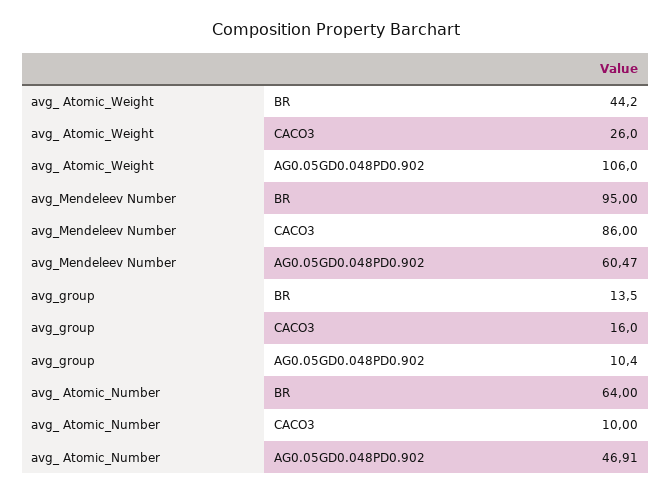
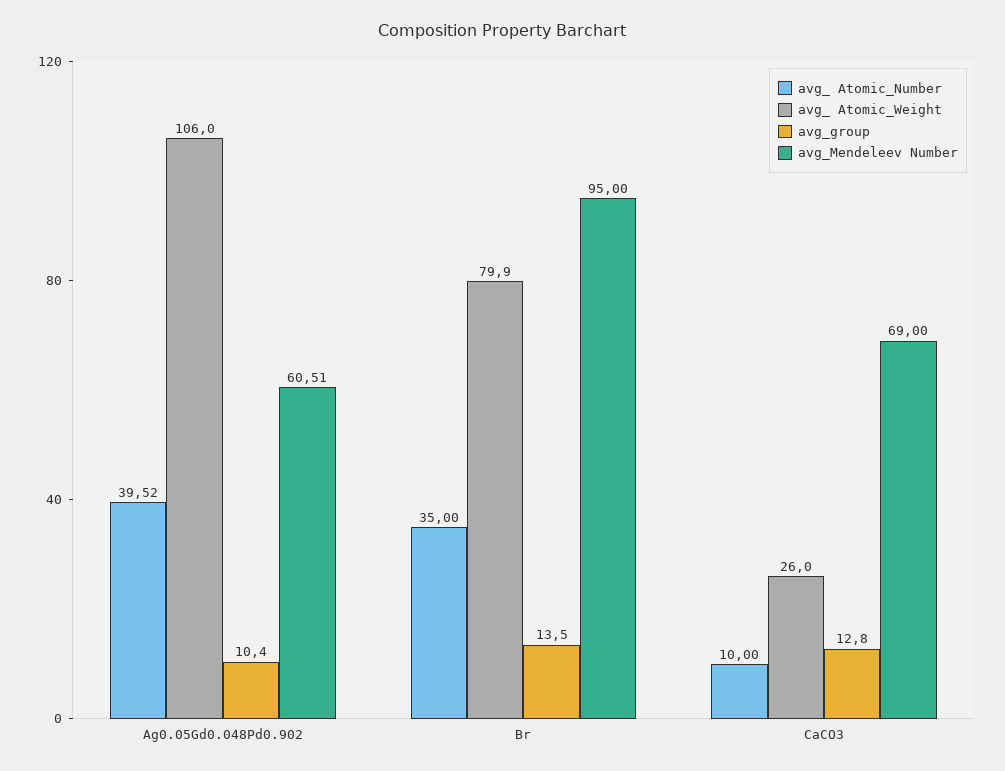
  {
    "avg_ Atomic_Weight": {
-     "BR": 44.2,
+     "BR": 79.9,
      "CACO3": 26,
      "AG0.05GD0.048PD0.902": 106
    },
    "avg_Mendeleev Number": {
      "BR": 95,
-     "CACO3": 86,
+     "CACO3": 69,
-     "AG0.05GD0.048PD0.902": 60.47
+     "AG0.05GD0.048PD0.902": 60.51
    },
    "avg_group": {
      "BR": 13.5,
-     "CACO3": 16,
+     "CACO3": 12.8,
      "AG0.05GD0.048PD0.902": 10.4
    },
    "avg_ Atomic_Number": {
-     "BR": 64,
+     "BR": 35,
      "CACO3": 10,
-     "AG0.05GD0.048PD0.902": 46.91
+     "AG0.05GD0.048PD0.902": 39.52
    }
  }

